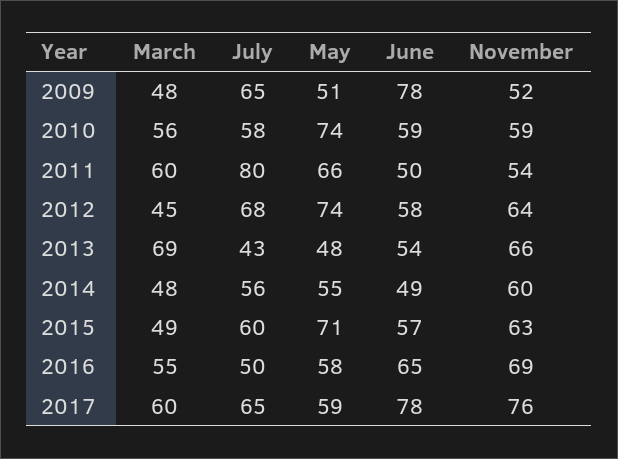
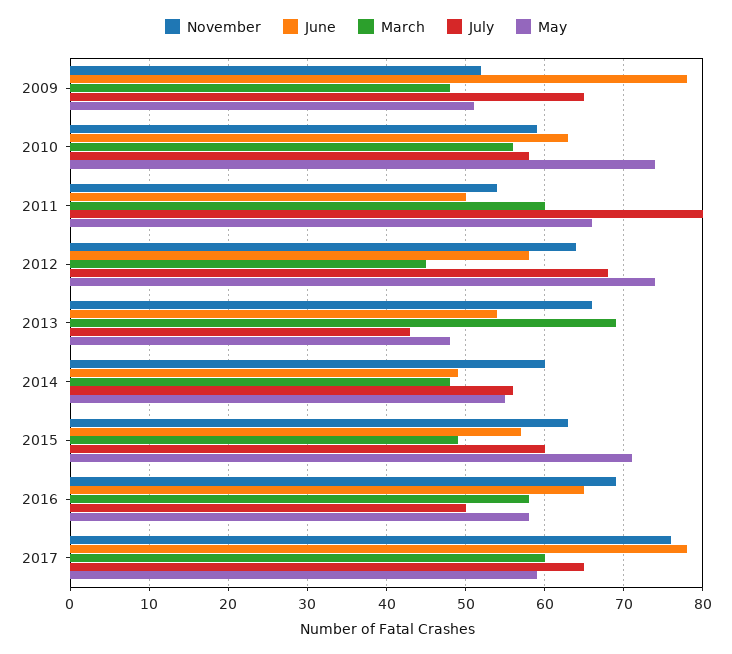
  {
    "March": {
      "2009": 48,
      "2010": 56,
      "2011": 60,
      "2012": 45,
      "2013": 69,
      "2014": 48,
      "2015": 49,
-     "2016": 55,
+     "2016": 58,
      "2017": 60
    },
    "July": {
      "2009": 65,
      "2010": 58,
      "2011": 80,
      "2012": 68,
      "2013": 43,
      "2014": 56,
      "2015": 60,
      "2016": 50,
      "2017": 65
    },
    "May": {
      "2009": 51,
      "2010": 74,
      "2011": 66,
      "2012": 74,
      "2013": 48,
      "2014": 55,
      "2015": 71,
      "2016": 58,
      "2017": 59
    },
    "June": {
      "2009": 78,
-     "2010": 59,
+     "2010": 63,
      "2011": 50,
      "2012": 58,
      "2013": 54,
      "2014": 49,
      "2015": 57,
      "2016": 65,
      "2017": 78
    },
    "November": {
      "2009": 52,
      "2010": 59,
      "2011": 54,
      "2012": 64,
      "2013": 66,
      "2014": 60,
      "2015": 63,
      "2016": 69,
      "2017": 76
    }
  }

